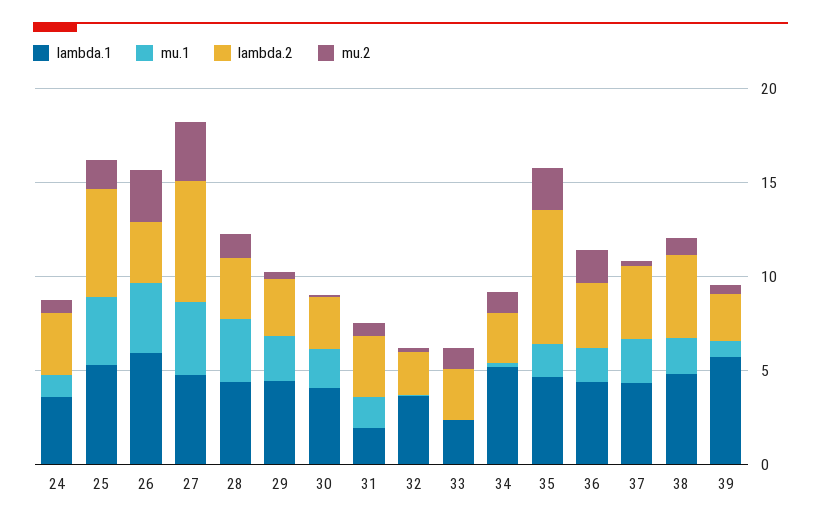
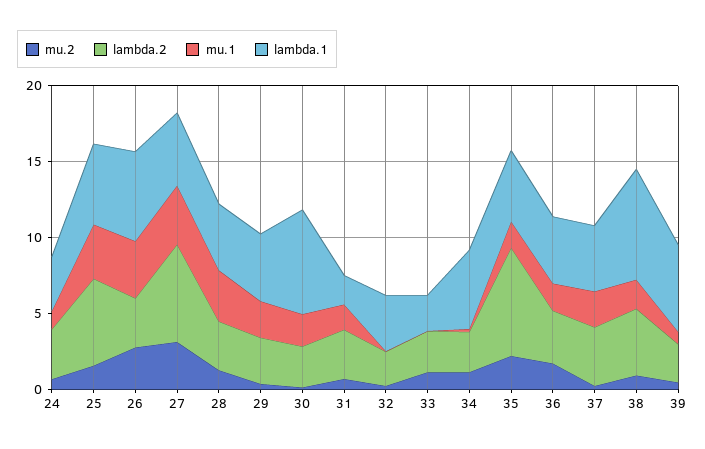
  {
    "lambda.1": {
      "24": 4,
      "25": 5,
      "26": 6,
      "27": 5,
      "28": 4,
      "29": 4,
-     "30": 4,
+     "30": 7,
      "31": 2,
      "32": 4,
      "33": 2,
      "34": 5,
      "35": 5,
      "36": 4,
      "37": 4,
-     "38": 5,
+     "38": 7,
      "39": 6
    },
    "mu.1": {
      "24": 1,
      "25": 4,
      "26": 4,
      "27": 4,
      "28": 3,
      "29": 2,
      "30": 2,
      "31": 2,
      "32": 0,
      "33": 0,
      "34": 0,
      "35": 2,
      "36": 2,
      "37": 2,
      "38": 2,
      "39": 1
    },
    "lambda.2": {
      "24": 3,
      "25": 6,
      "26": 3,
      "27": 6,
      "28": 3,
      "29": 3,
      "30": 3,
      "31": 3,
      "32": 2,
      "33": 3,
      "34": 3,
      "35": 7,
      "36": 3,
      "37": 4,
      "38": 4,
      "39": 3
    },
    "mu.2": {
      "24": 1,
      "25": 2,
      "26": 3,
      "27": 3,
      "28": 1,
      "29": 0,
      "30": 0,
      "31": 1,
      "32": 0,
      "33": 1,
      "34": 1,
      "35": 2,
      "36": 2,
      "37": 0,
      "38": 1,
      "39": 0
    }
  }

